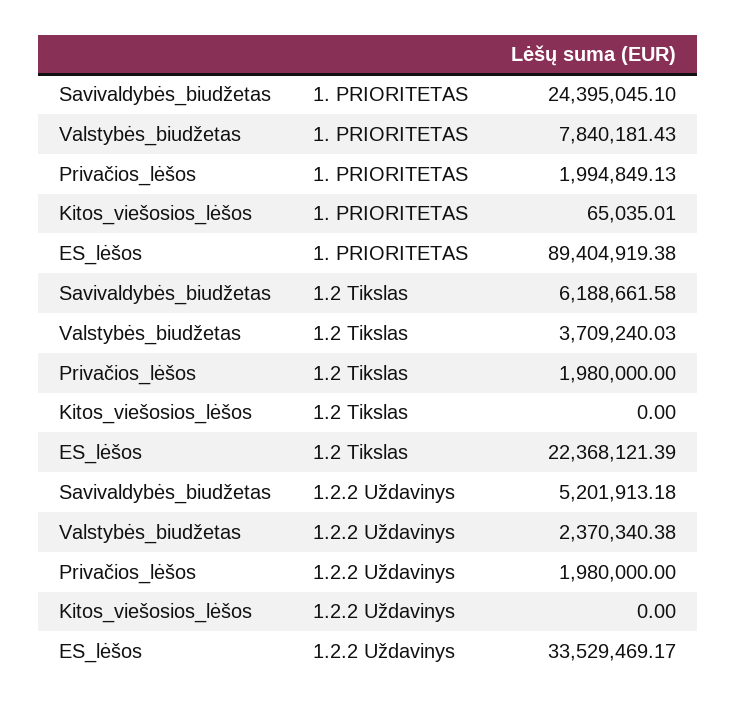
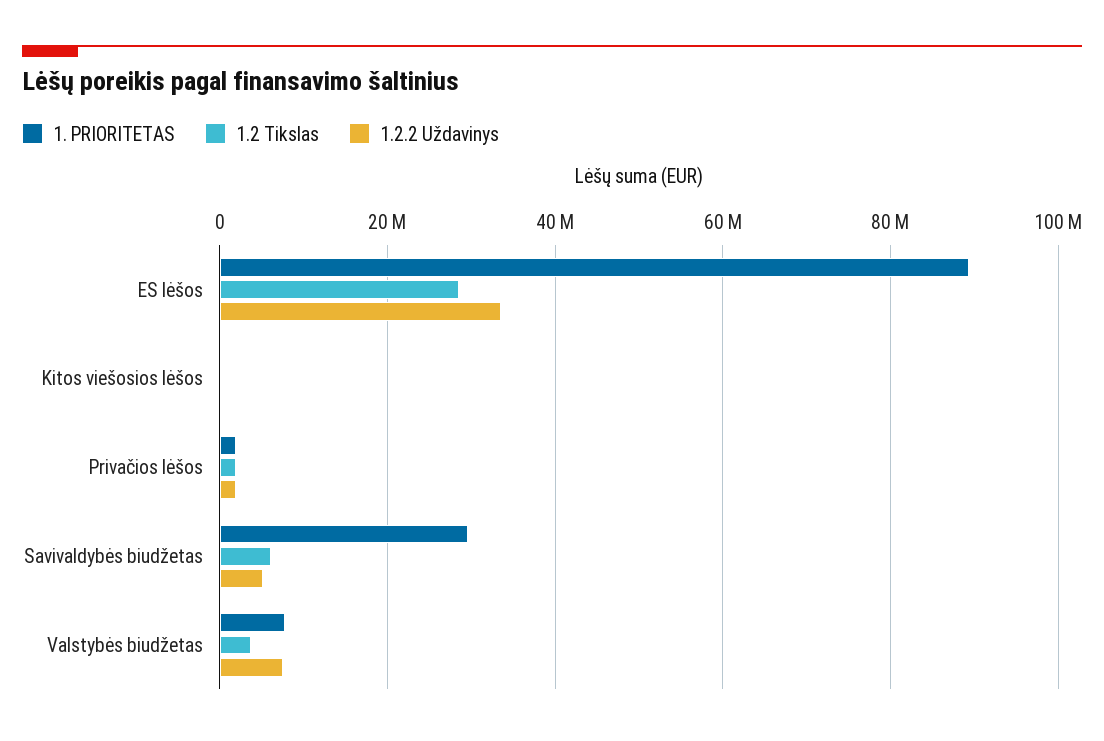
  {
    "1. PRIORITETAS": {
-     "Savivaldybės_biudžetas": 24395045.1,
+     "Savivaldybės_biudžetas": 30000000,
      "Valstybės_biudžetas": 7840181.43,
      "Privačios_lėšos": 1994849.13,
      "Kitos_viešosios_lėšos": 65035.01,
      "ES_lėšos": 89404919.38
    },
    "1.2 Tikslas": {
      "Savivaldybės_biudžetas": 6188661.58,
      "Valstybės_biudžetas": 3709240.03,
      "Privačios_lėšos": 1980000,
      "Kitos_viešosios_lėšos": 0,
-     "ES_lėšos": 22368121.39
+     "ES_lėšos": 28000000
    },
    "1.2.2 Uždavinys": {
      "Savivaldybės_biudžetas": 5201913.18,
-     "Valstybės_biudžetas": 2370340.38,
+     "Valstybės_biudžetas": 8000000,
      "Privačios_lėšos": 1980000,
      "Kitos_viešosios_lėšos": 0,
      "ES_lėšos": 33529469.17
    }
  }

